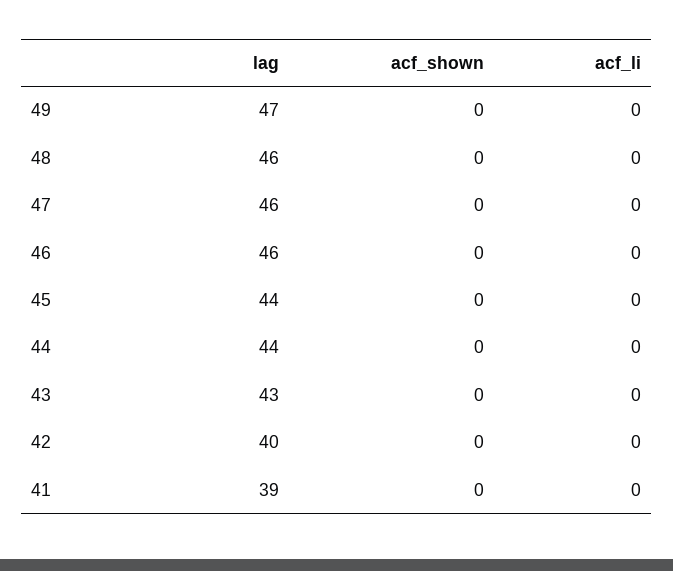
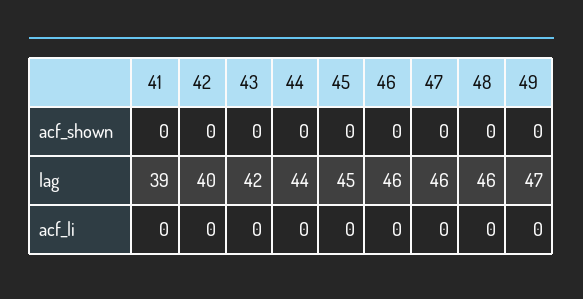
  {
    "lag": {
      "49": 47,
      "48": 46,
      "47": 46,
      "46": 46,
-     "45": 44,
+     "45": 45,
      "44": 44,
-     "43": 43,
+     "43": 42,
      "42": 40,
      "41": 39
    },
    "acf_shown": {
      "49": 0,
      "48": 0,
      "47": 0,
      "46": 0,
      "45": 0,
      "44": 0,
      "43": 0,
      "42": 0,
      "41": 0
    },
    "acf_li": {
      "49": 0,
      "48": 0,
      "47": 0,
      "46": 0,
      "45": 0,
      "44": 0,
      "43": 0,
      "42": 0,
      "41": 0
    }
  }

